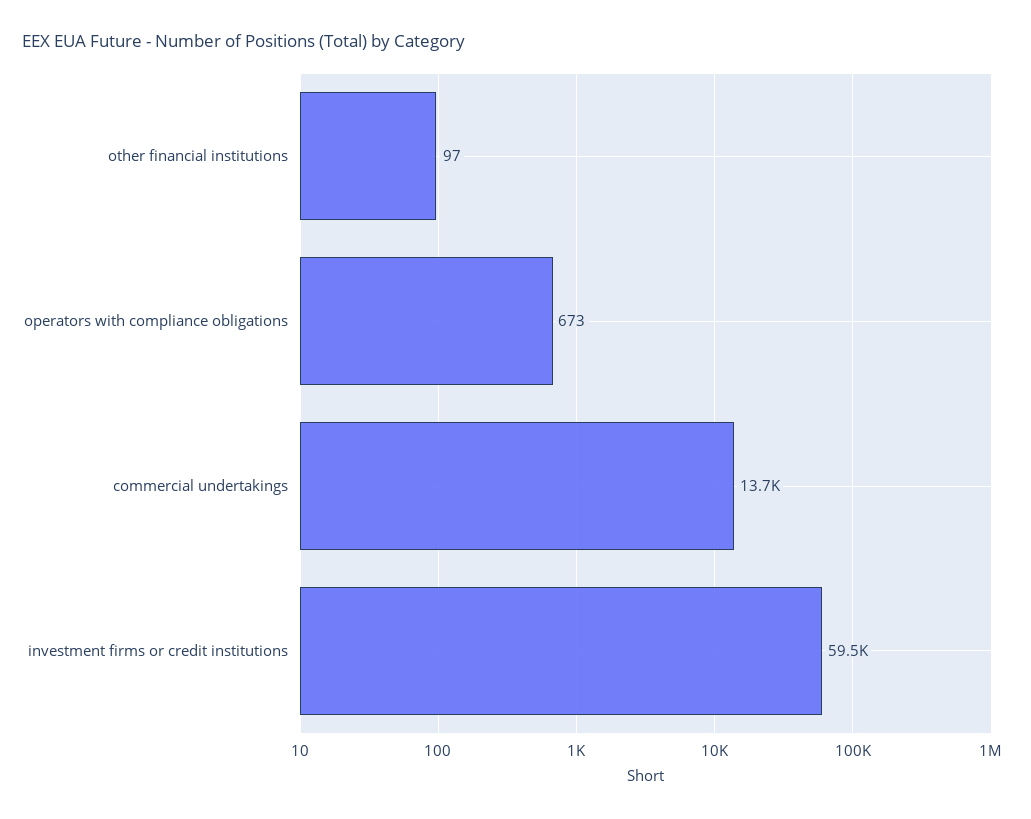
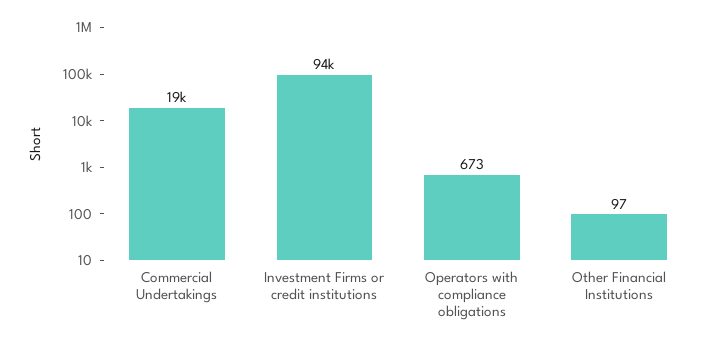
  {
    "other financial institutions": 97,
    "operators with compliance obligations": 673,
-   "commercial undertakings": 13700,
+   "commercial undertakings": 19000,
-   "investment firms or credit institutions": 59500
+   "investment firms or credit institutions": 94000
  }

